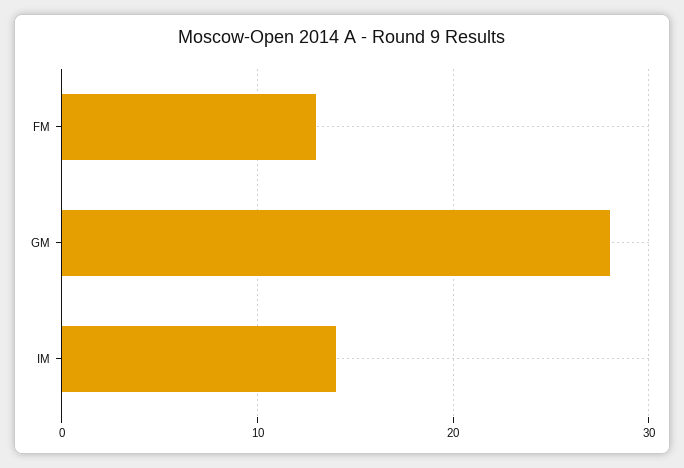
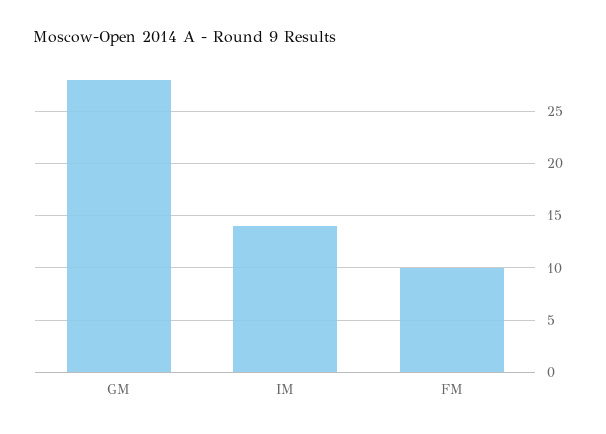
  {
-   "FM": 13,
+   "FM": 10,
    "GM": 28,
    "IM": 14
  }

